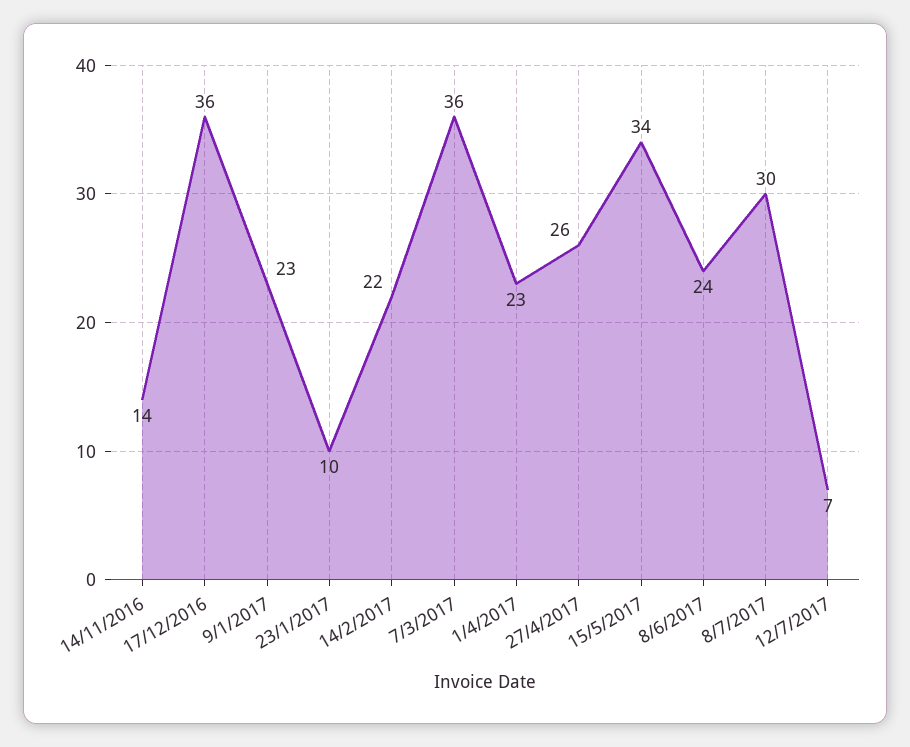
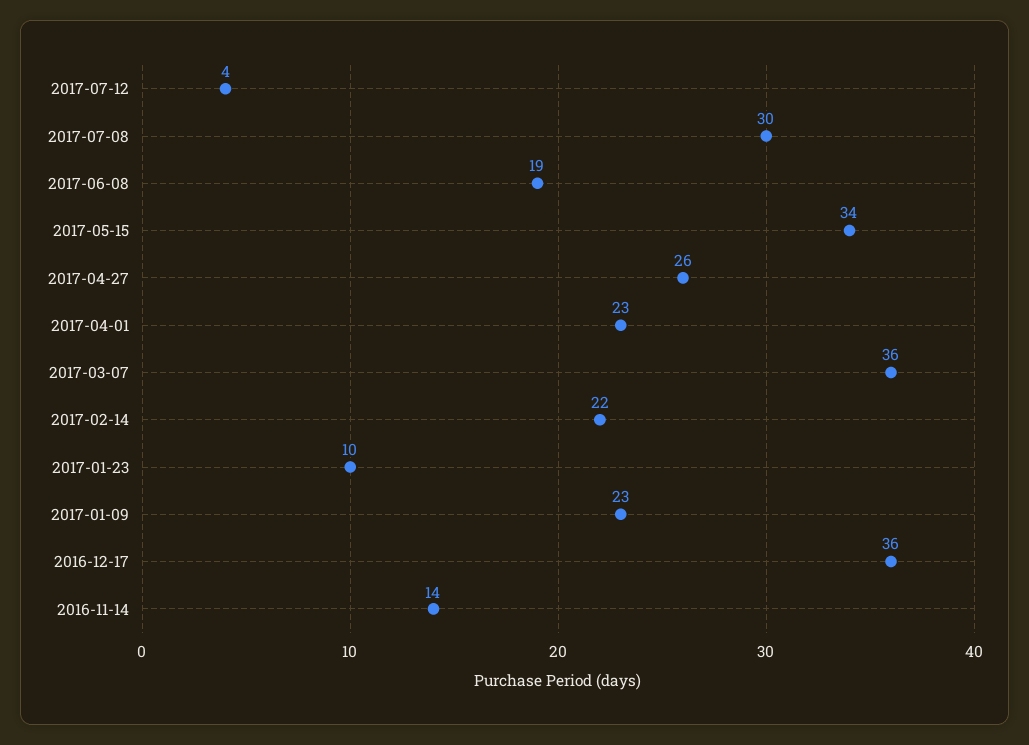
  {
    "14/11/2016": 14,
    "17/12/2016": 36,
    "9/1/2017": 23,
    "23/1/2017": 10,
    "14/2/2017": 22,
    "7/3/2017": 36,
    "1/4/2017": 23,
    "27/4/2017": 26,
    "15/5/2017": 34,
-   "8/6/2017": 24,
+   "8/6/2017": 19,
    "8/7/2017": 30,
-   "12/7/2017": 7
+   "12/7/2017": 4
  }

